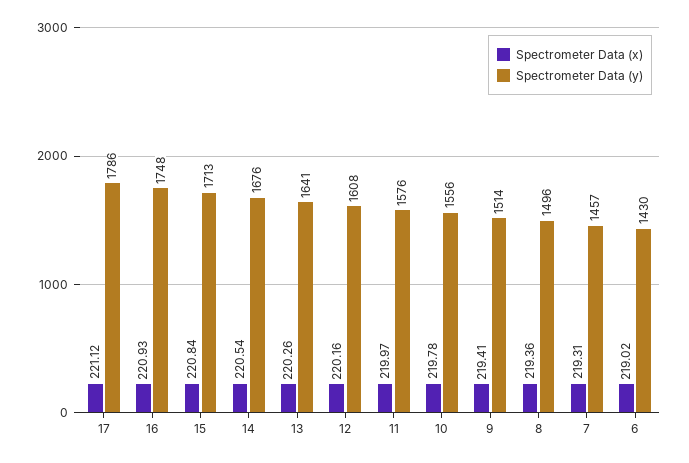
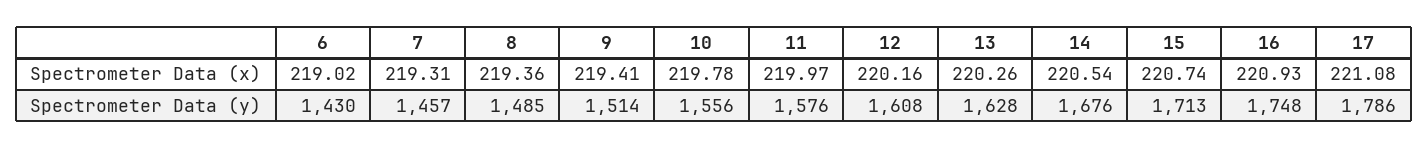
  {
    "Spectrometer Data (x)": {
-     "17": 221.12,
+     "17": 221.08,
      "16": 220.93,
-     "15": 220.84,
+     "15": 220.74,
      "14": 220.54,
      "13": 220.26,
      "12": 220.16,
      "11": 219.97,
      "10": 219.78,
      "9": 219.41,
      "8": 219.36,
      "7": 219.31,
      "6": 219.02
    },
    "Spectrometer Data (y)": {
      "17": 1786,
      "16": 1748,
      "15": 1713,
      "14": 1676,
-     "13": 1641,
+     "13": 1628,
      "12": 1608,
      "11": 1576,
      "10": 1556,
      "9": 1514,
-     "8": 1496,
+     "8": 1485,
      "7": 1457,
      "6": 1430
    }
  }

